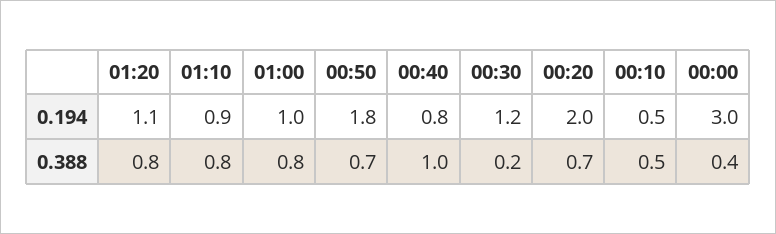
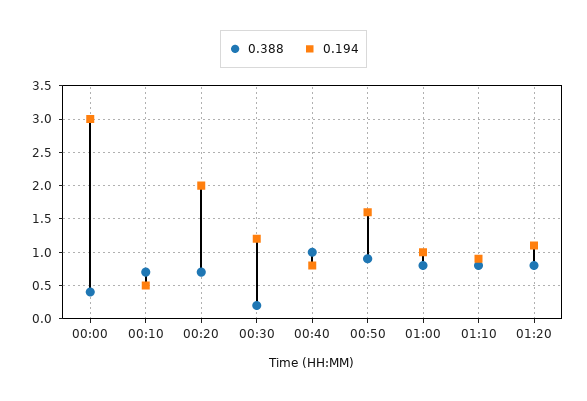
  {
    "0.194": {
      "01:20": 1.1,
      "01:10": 0.9,
      "01:00": 1,
-     "00:50": 1.8,
+     "00:50": 1.6,
      "00:40": 0.8,
      "00:30": 1.2,
      "00:20": 2,
      "00:10": 0.5,
      "00:00": 3
    },
    "0.388": {
      "01:20": 0.8,
      "01:10": 0.8,
      "01:00": 0.8,
-     "00:50": 0.7,
+     "00:50": 0.9,
      "00:40": 1,
      "00:30": 0.2,
      "00:20": 0.7,
-     "00:10": 0.5,
+     "00:10": 0.7,
      "00:00": 0.4
    }
  }

